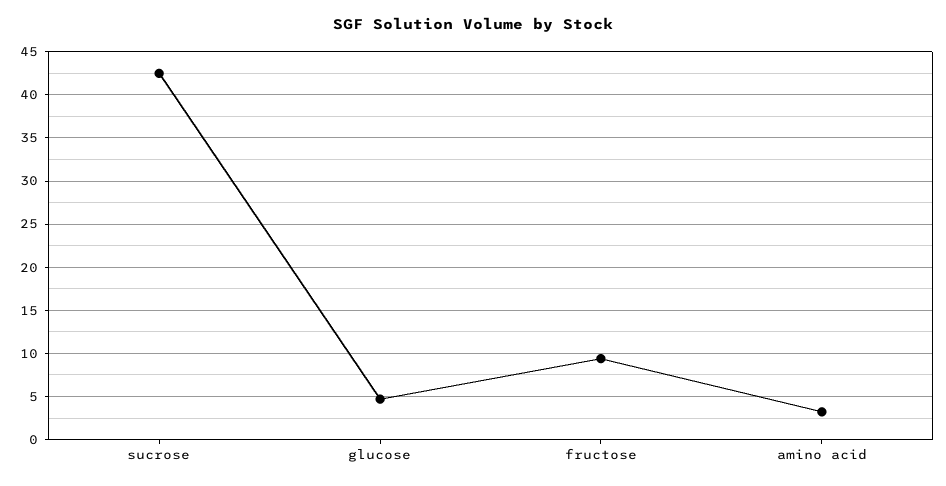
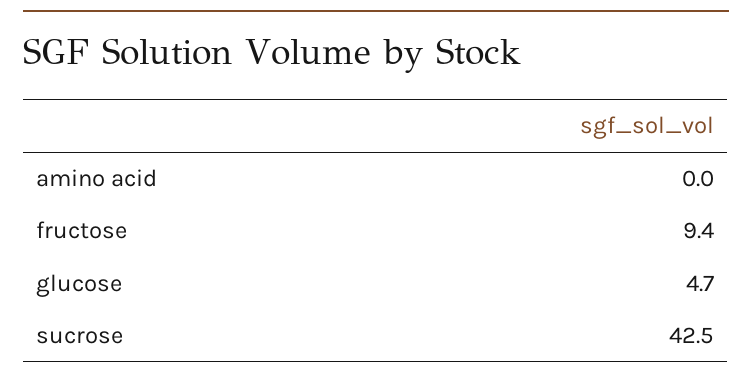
  {
    "sucrose": 42.5,
    "glucose": 4.7,
    "fructose": 9.4,
-   "amino acid": 3
+   "amino acid": 0
  }

